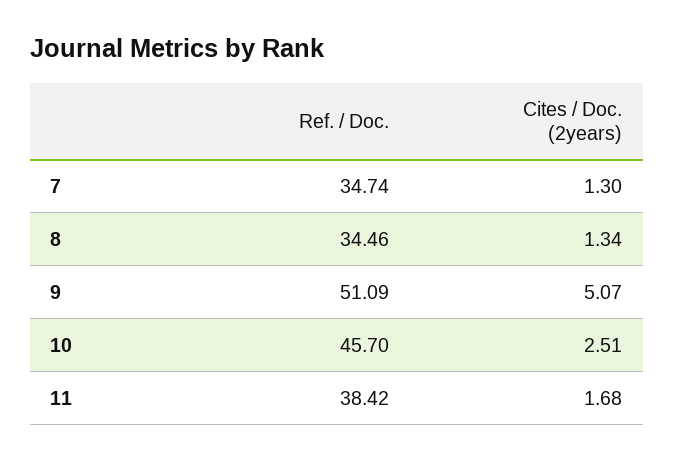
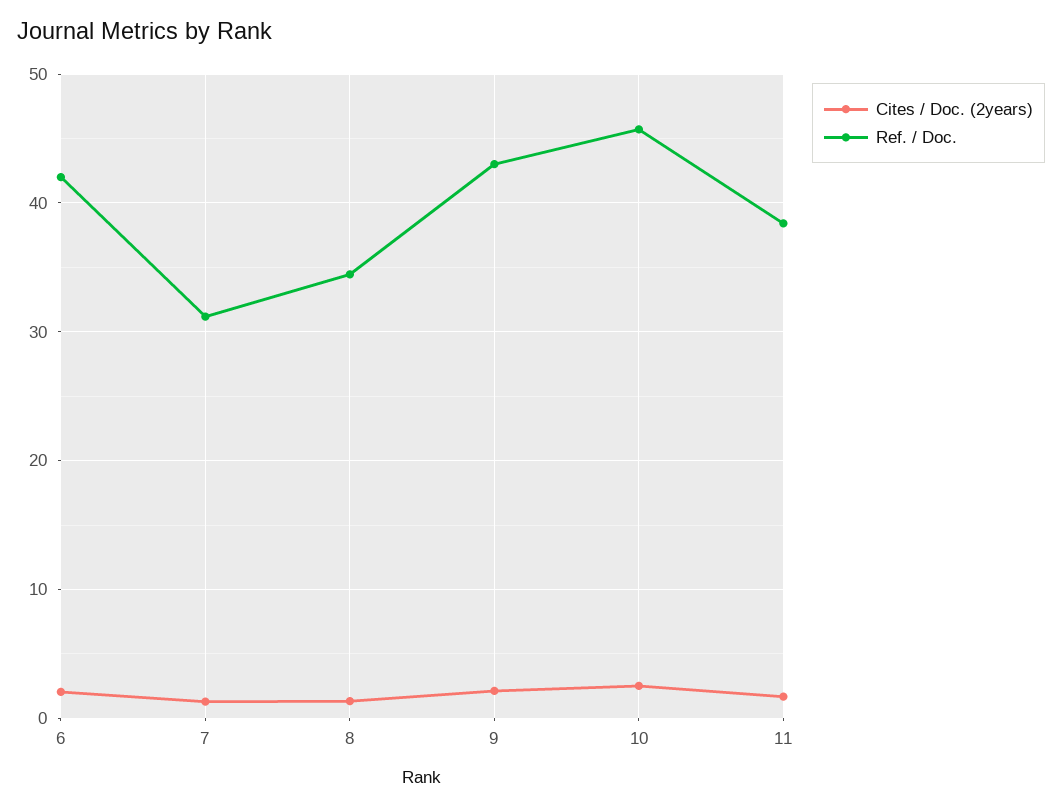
  {
    "Ref. / Doc.": {
-     "7": 34.74,
+     "7": 31,
      "8": 34.46,
-     "9": 51.09,
+     "9": 43,
      "10": 45.7,
-     "11": 38.42
+     "11": 38.42,
+     "6": 42
    },
    "Cites / Doc. (2years)": {
      "7": 1.3,
      "8": 1.34,
-     "9": 5.07,
+     "9": 2,
      "10": 2.51,
-     "11": 1.68
+     "11": 1.68,
+     "6": 2
    }
  }

